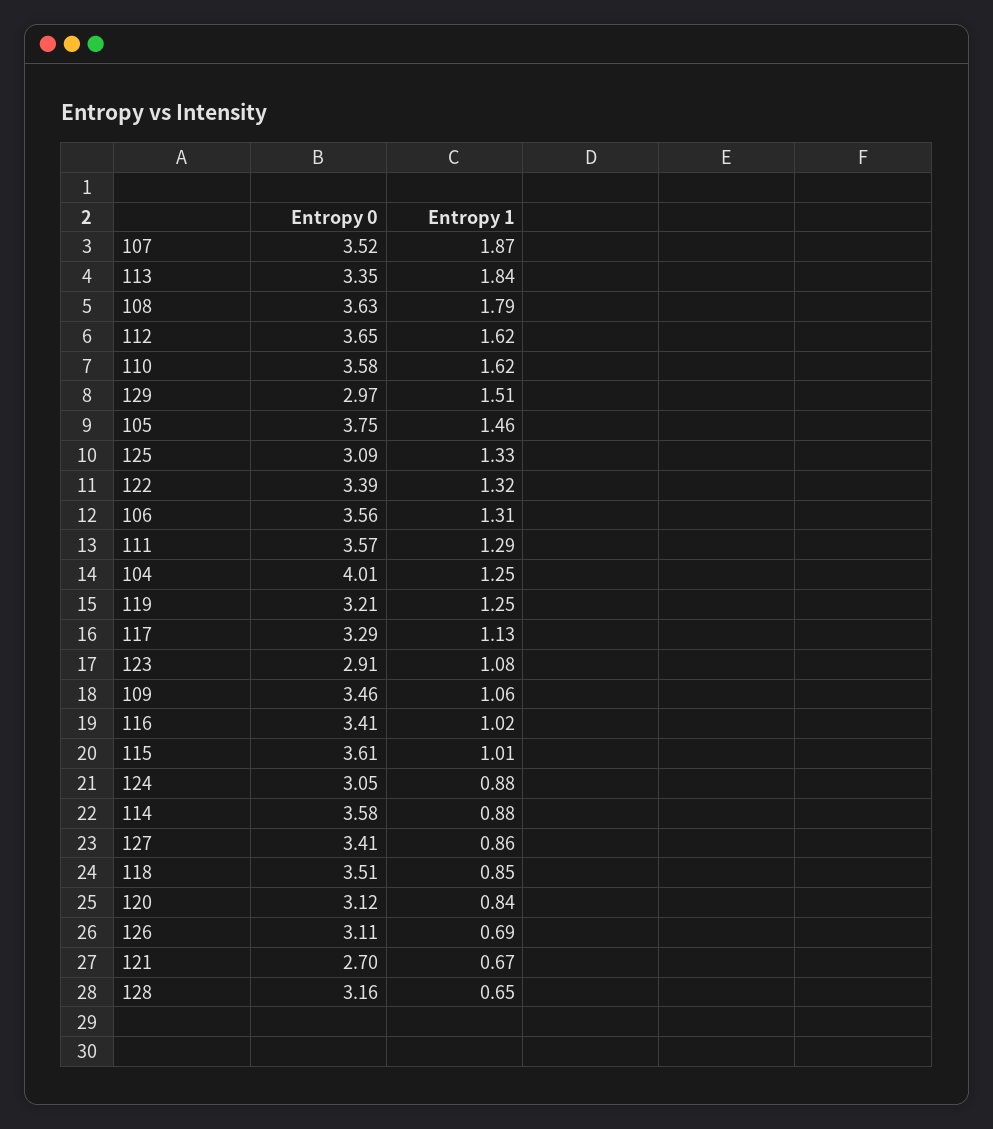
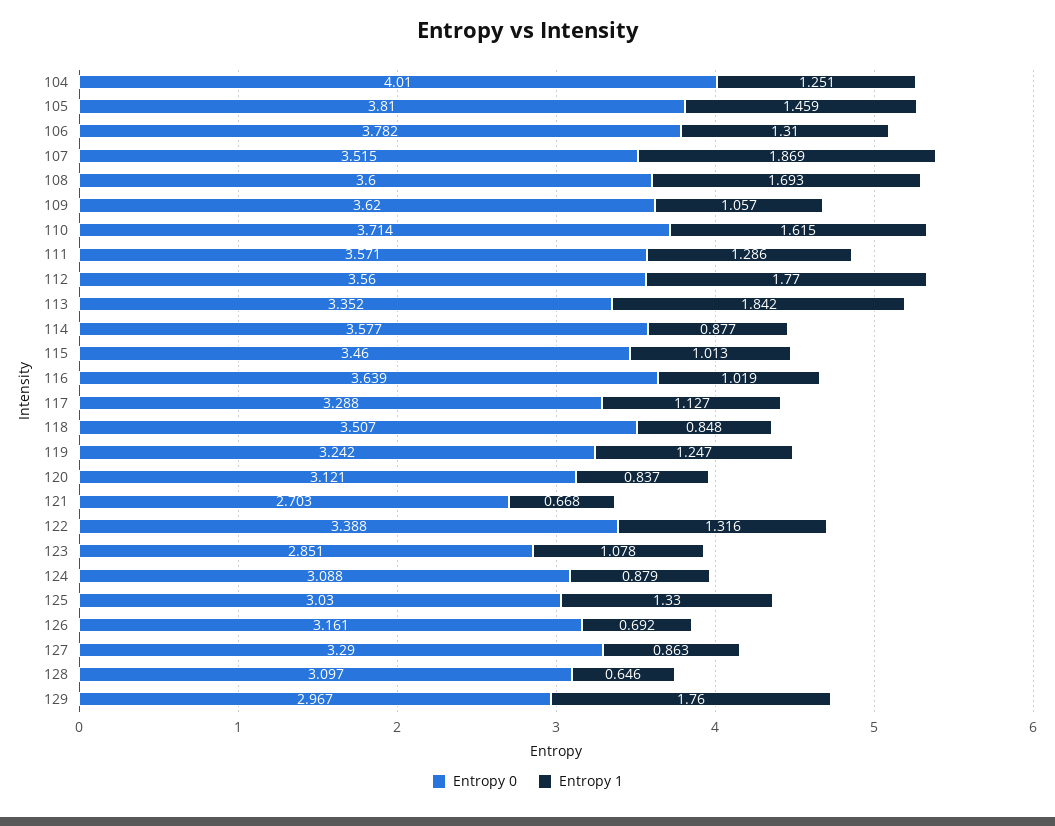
  {
    "Entropy 0": {
      "107": 3.515,
      "113": 3.352,
-     "108": 3.63,
+     "108": 3.6,
-     "112": 3.65,
+     "112": 3.56,
-     "110": 3.58,
+     "110": 3.714,
      "129": 2.967,
-     "105": 3.75,
+     "105": 3.81,
-     "125": 3.09,
+     "125": 3.03,
      "122": 3.388,
-     "106": 3.56,
+     "106": 3.782,
      "111": 3.571,
      "104": 4.01,
-     "119": 3.21,
+     "119": 3.242,
      "117": 3.288,
-     "123": 2.91,
+     "123": 2.851,
-     "109": 3.46,
+     "109": 3.62,
-     "116": 3.41,
+     "116": 3.639,
-     "115": 3.61,
+     "115": 3.46,
-     "124": 3.05,
+     "124": 3.088,
      "114": 3.577,
-     "127": 3.41,
+     "127": 3.29,
      "118": 3.507,
      "120": 3.121,
-     "126": 3.11,
+     "126": 3.161,
      "121": 2.703,
-     "128": 3.16
+     "128": 3.097
    },
    "Entropy 1": {
      "107": 1.869,
      "113": 1.842,
-     "108": 1.79,
+     "108": 1.693,
-     "112": 1.62,
+     "112": 1.77,
      "110": 1.615,
-     "129": 1.51,
+     "129": 1.76,
      "105": 1.459,
      "125": 1.33,
      "122": 1.316,
      "106": 1.31,
      "111": 1.286,
      "104": 1.251,
      "119": 1.247,
      "117": 1.127,
      "123": 1.078,
      "109": 1.057,
      "116": 1.019,
      "115": 1.013,
      "124": 0.879,
      "114": 0.877,
      "127": 0.863,
      "118": 0.848,
      "120": 0.837,
      "126": 0.692,
      "121": 0.668,
      "128": 0.646
    }
  }

